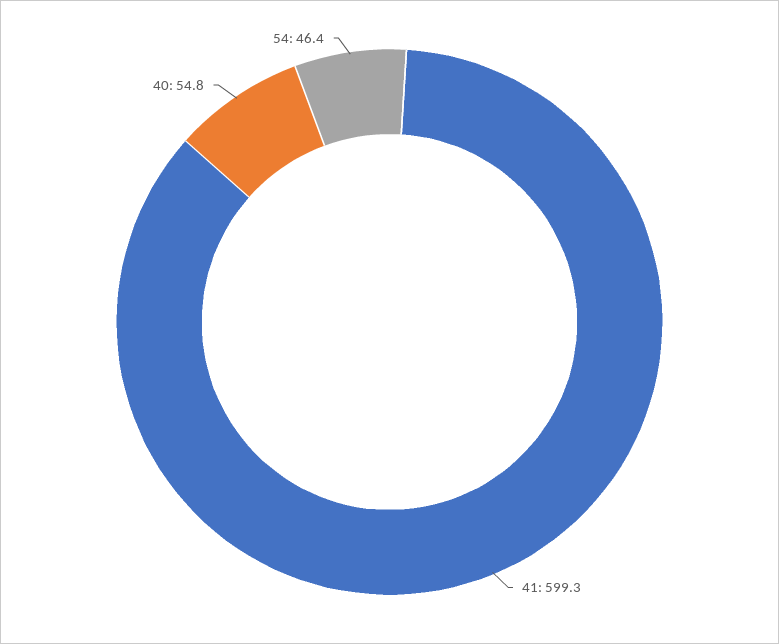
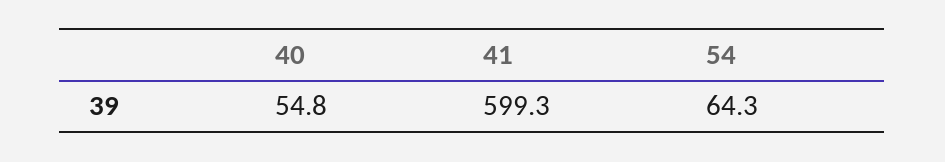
  {
    "41": 599.3,
    "40": 54.8,
-   "54": 46.4
+   "54": 64.3
  }

